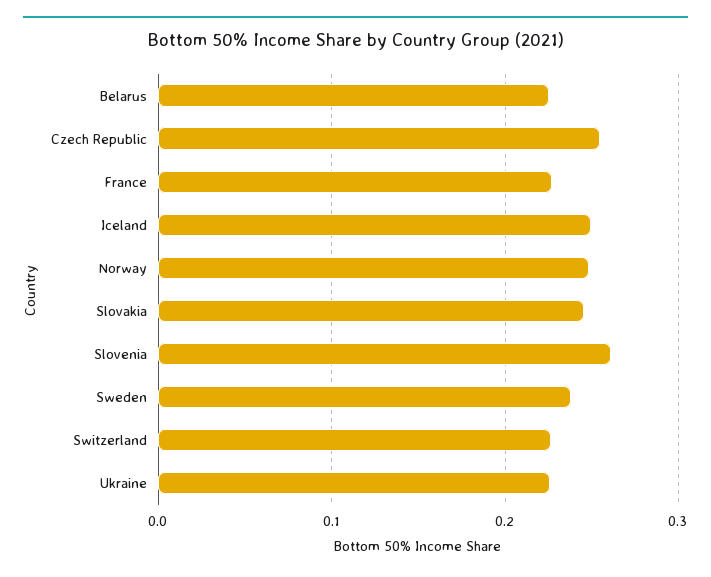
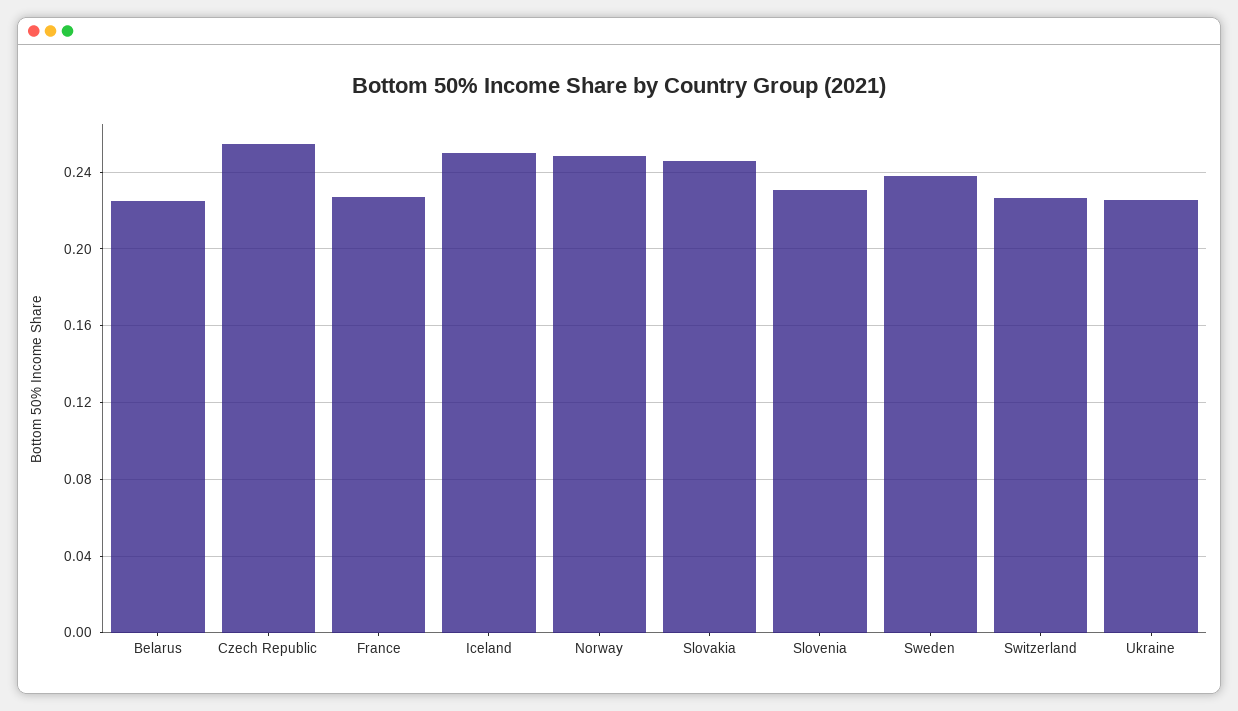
  {
    "Belarus": 0.225,
    "Czech Republic": 0.255,
    "France": 0.225,
    "Iceland": 0.25,
    "Norway": 0.25,
    "Slovakia": 0.245,
-   "Slovenia": 0.26,
+   "Slovenia": 0.23,
    "Sweden": 0.24,
    "Switzerland": 0.225,
    "Ukraine": 0.225
  }

